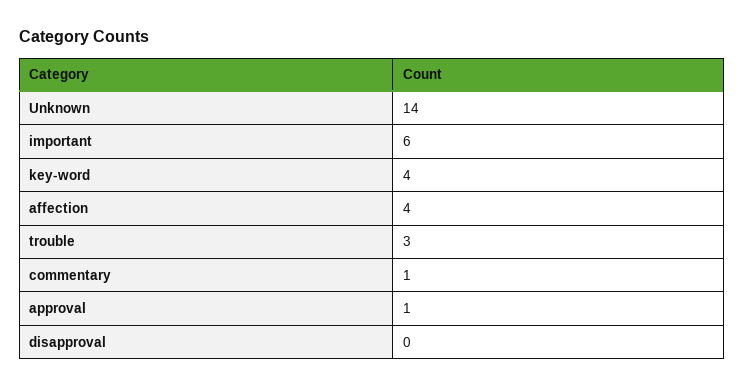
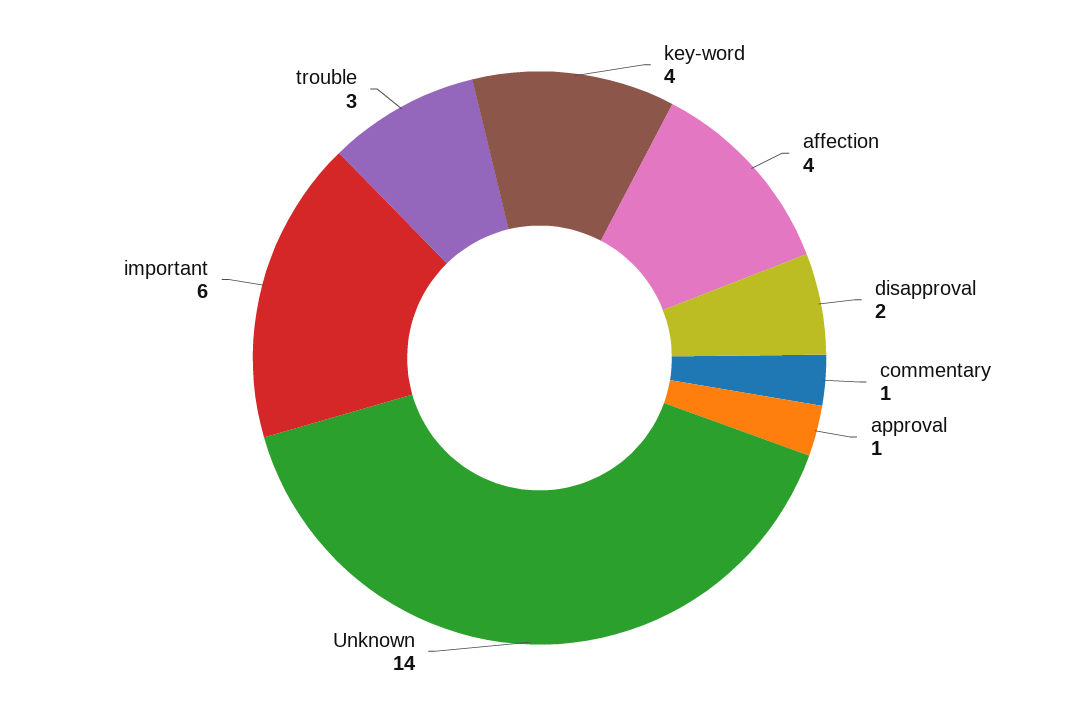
  {
    "Unknown": 14,
    "important": 6,
    "key-word": 4,
    "affection": 4,
    "trouble": 3,
    "commentary": 1,
    "approval": 1,
-   "disapproval": 0
+   "disapproval": 2
  }

